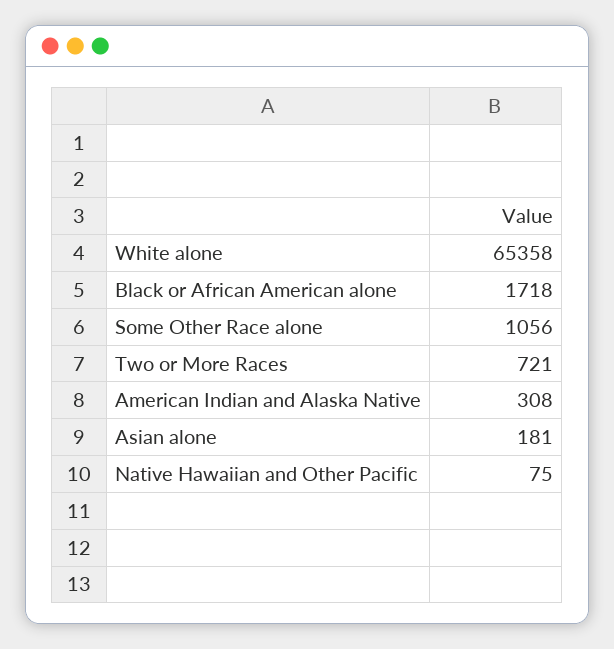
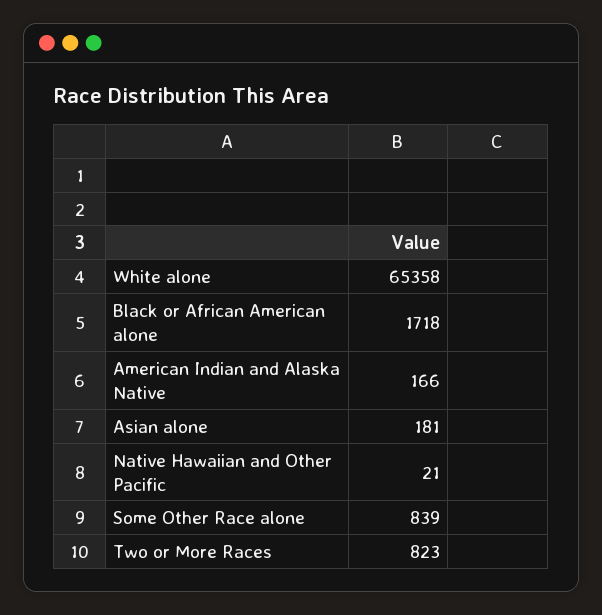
  {
    "White alone": 65358,
    "Black or African American alone": 1718,
-   "Some Other Race alone": 1056,
+   "Some Other Race alone": 839,
-   "Two or More Races": 721,
+   "Two or More Races": 823,
-   "American Indian and Alaska Native": 308,
+   "American Indian and Alaska Native": 166,
    "Asian alone": 181,
-   "Native Hawaiian and Other Pacific": 75
+   "Native Hawaiian and Other Pacific": 21
  }

